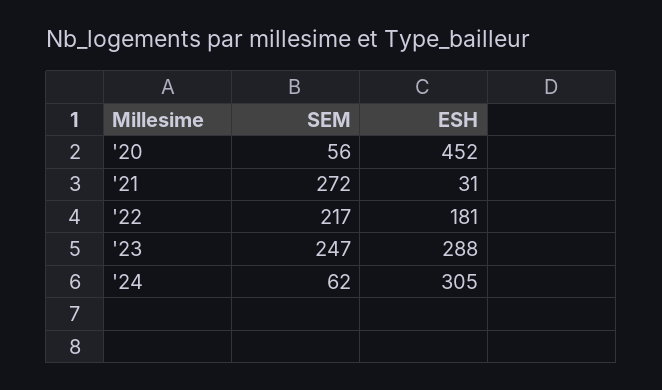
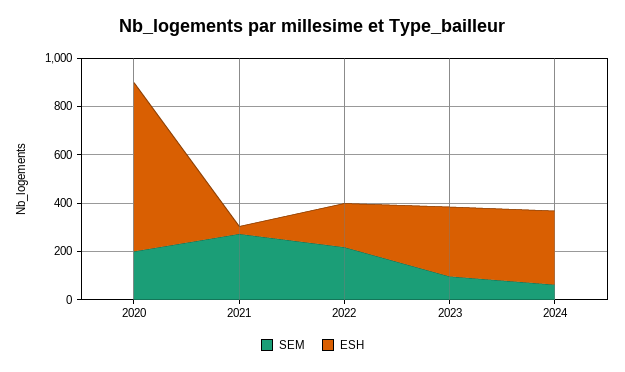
  {
    "SEM": {
-     "'20": 56,
+     "'20": 200,
      "'21": 272,
      "'22": 217,
-     "'23": 247,
+     "'23": 100,
      "'24": 62
    },
    "ESH": {
-     "'20": 452,
+     "'20": 700,
      "'21": 31,
      "'22": 181,
      "'23": 288,
      "'24": 305
    }
  }

